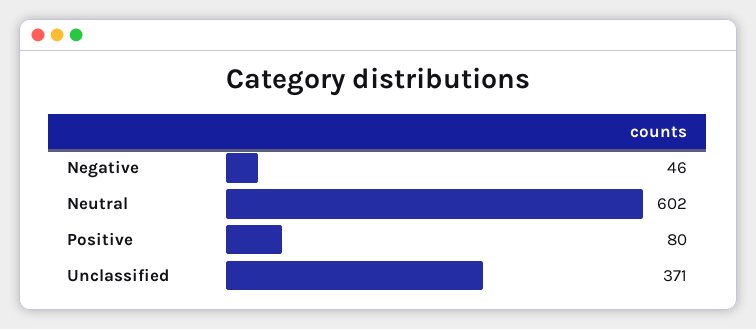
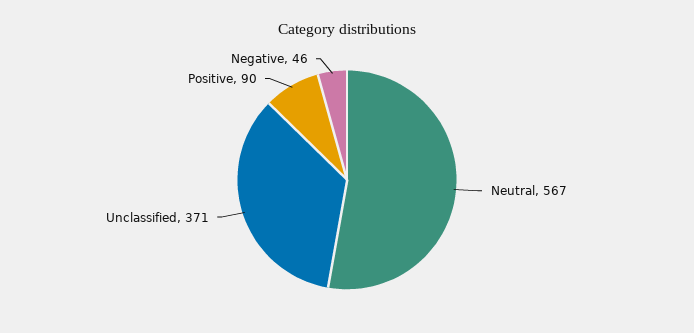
  {
    "Negative": 46,
-   "Neutral": 602,
+   "Neutral": 567,
-   "Positive": 80,
+   "Positive": 90,
    "Unclassified": 371
  }

